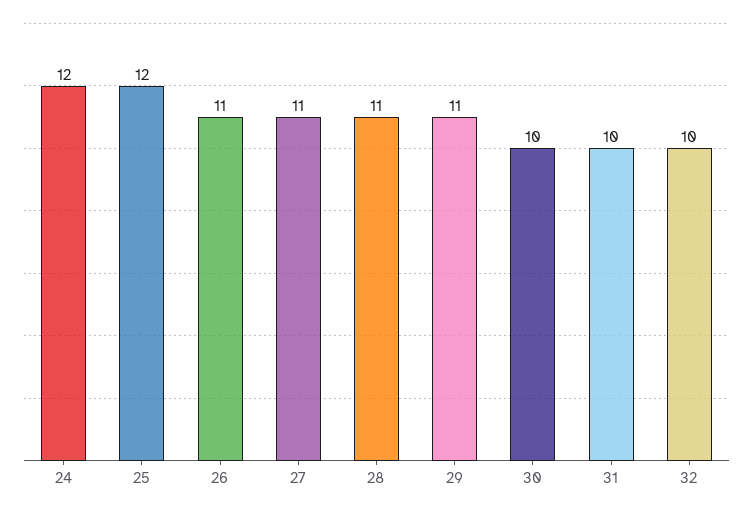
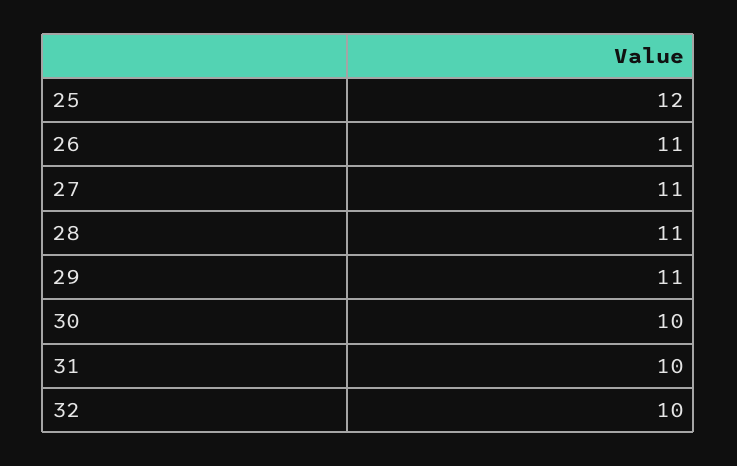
  {
-   "24": 12,
    "25": 12,
    "26": 11,
    "27": 11,
    "28": 11,
    "29": 11,
    "30": 10,
    "31": 10,
    "32": 10
  }

